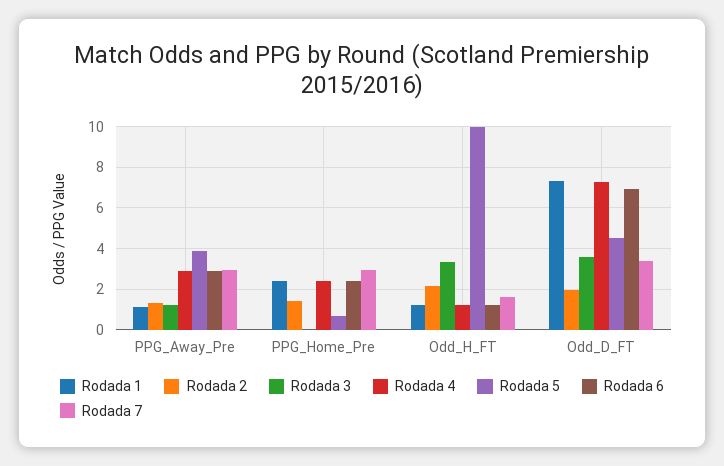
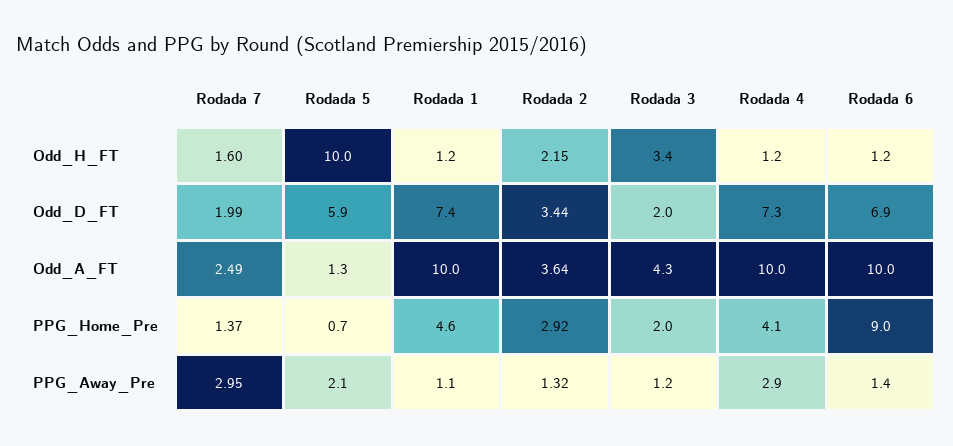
  {
    "Rodada 1": {
      "PPG_Away_Pre": 1.1,
-     "PPG_Home_Pre": 2.5,
+     "PPG_Home_Pre": 4.6,
      "Odd_H_FT": 1.2,
-     "Odd_D_FT": 7.4
+     "Odd_D_FT": 7.4,
+     "Odd_A_FT": 10
    },
    "Rodada 2": {
      "PPG_Away_Pre": 1.32,
-     "PPG_Home_Pre": 1.5,
+     "PPG_Home_Pre": 2.92,
      "Odd_H_FT": 2.15,
-     "Odd_D_FT": 2
+     "Odd_D_FT": 3.44,
+     "Odd_A_FT": 3.64
    },
    "Rodada 3": {
      "PPG_Away_Pre": 1.2,
-     "PPG_Home_Pre": 0,
+     "PPG_Home_Pre": 2,
      "Odd_H_FT": 3.4,
-     "Odd_D_FT": 3.5
+     "Odd_D_FT": 2,
+     "Odd_A_FT": 4.3
    },
    "Rodada 4": {
      "PPG_Away_Pre": 2.9,
-     "PPG_Home_Pre": 2.5,
+     "PPG_Home_Pre": 4.1,
      "Odd_H_FT": 1.2,
-     "Odd_D_FT": 7.3
+     "Odd_D_FT": 7.3,
+     "Odd_A_FT": 10
    },
    "Rodada 5": {
-     "PPG_Away_Pre": 4,
+     "PPG_Away_Pre": 2.1,
      "PPG_Home_Pre": 0.7,
      "Odd_H_FT": 10,
-     "Odd_D_FT": 4.5
+     "Odd_D_FT": 5.9,
+     "Odd_A_FT": 1.3
    },
    "Rodada 6": {
-     "PPG_Away_Pre": 3,
+     "PPG_Away_Pre": 1.4,
-     "PPG_Home_Pre": 2.5,
+     "PPG_Home_Pre": 9,
      "Odd_H_FT": 1.2,
-     "Odd_D_FT": 6.9
+     "Odd_D_FT": 6.9,
+     "Odd_A_FT": 10
    },
    "Rodada 7": {
      "PPG_Away_Pre": 2.95,
-     "PPG_Home_Pre": 3,
+     "PPG_Home_Pre": 1.37,
      "Odd_H_FT": 1.6,
-     "Odd_D_FT": 3.5
+     "Odd_D_FT": 1.99,
+     "Odd_A_FT": 2.49
    }
  }

